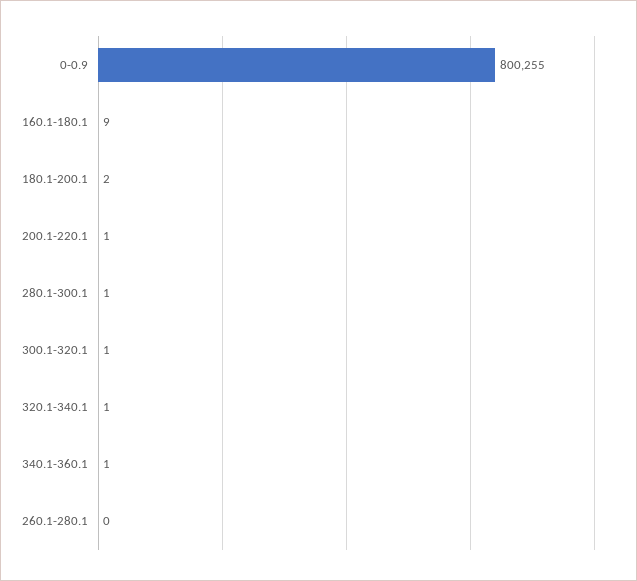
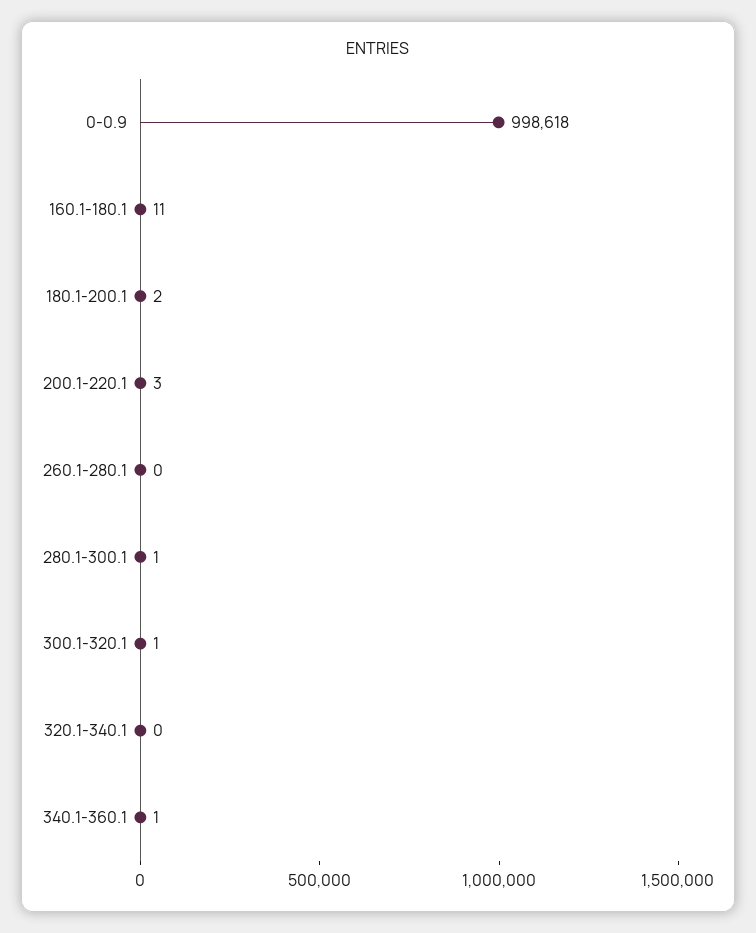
  {
-   "0-0.9": 800255,
+   "0-0.9": 998618,
-   "160.1-180.1": 9,
+   "160.1-180.1": 11,
    "180.1-200.1": 2,
-   "200.1-220.1": 1,
+   "200.1-220.1": 3,
    "280.1-300.1": 1,
    "300.1-320.1": 1,
-   "320.1-340.1": 1,
+   "320.1-340.1": 0,
    "340.1-360.1": 1,
    "260.1-280.1": 0
  }

